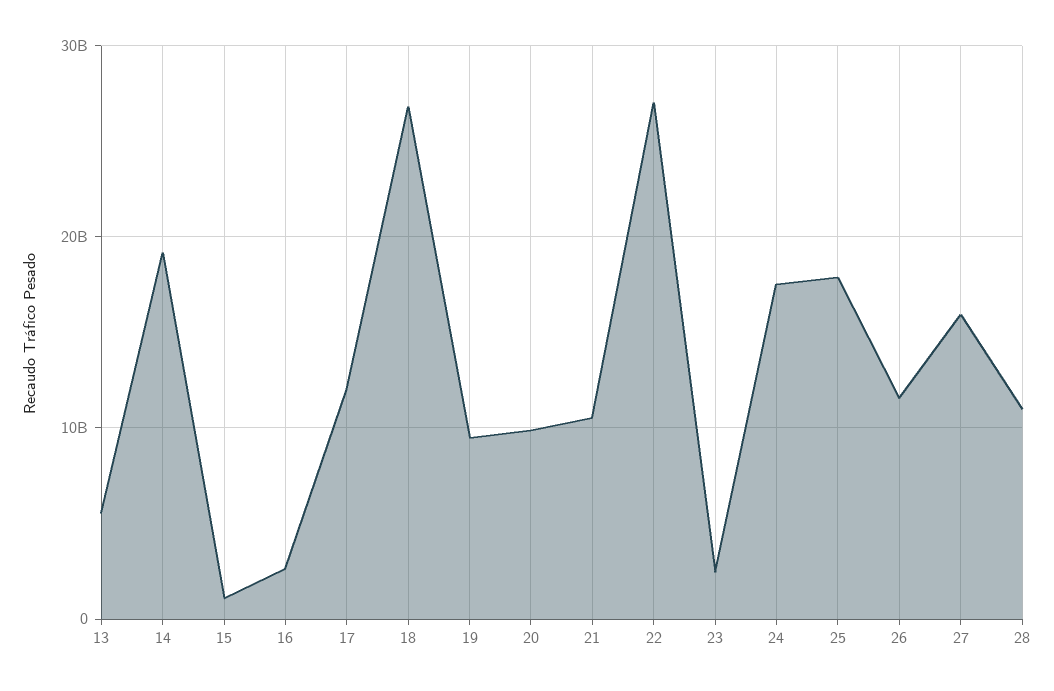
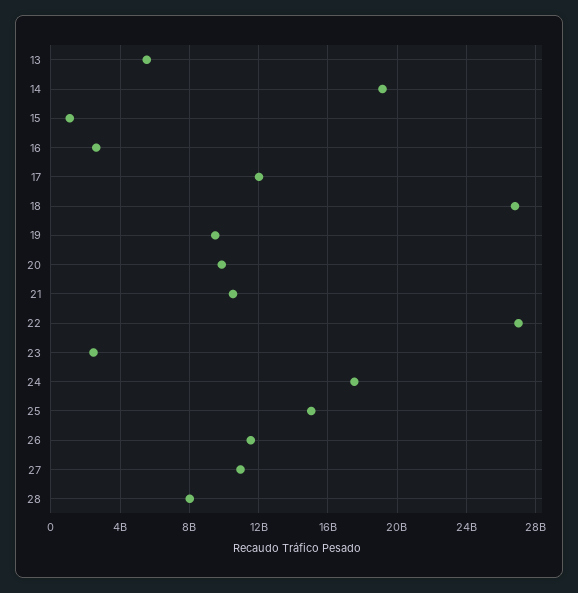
  {
    "13": 5500000000,
    "14": 19000000000,
    "15": 1000000000,
    "16": 2500000000,
    "17": 12000000000,
    "18": 27000000000,
    "19": 9500000000,
    "20": 10000000000,
    "21": 10500000000,
    "22": 27000000000,
    "23": 2500000000,
    "24": 17500000000,
-   "25": 18000000000,
+   "25": 15000000000,
    "26": 11500000000,
-   "27": 16000000000,
+   "27": 11000000000,
-   "28": 11000000000
+   "28": 8000000000
  }

